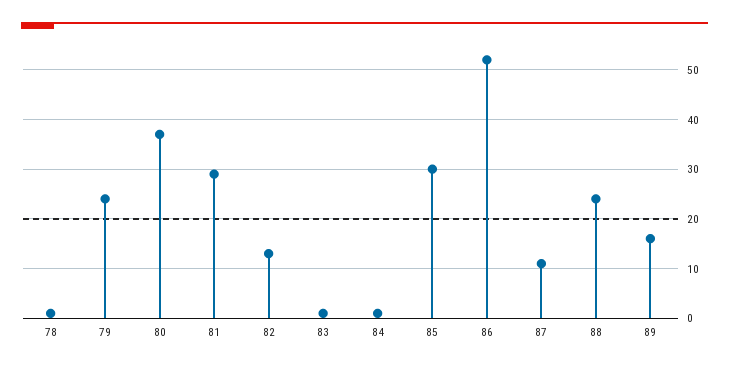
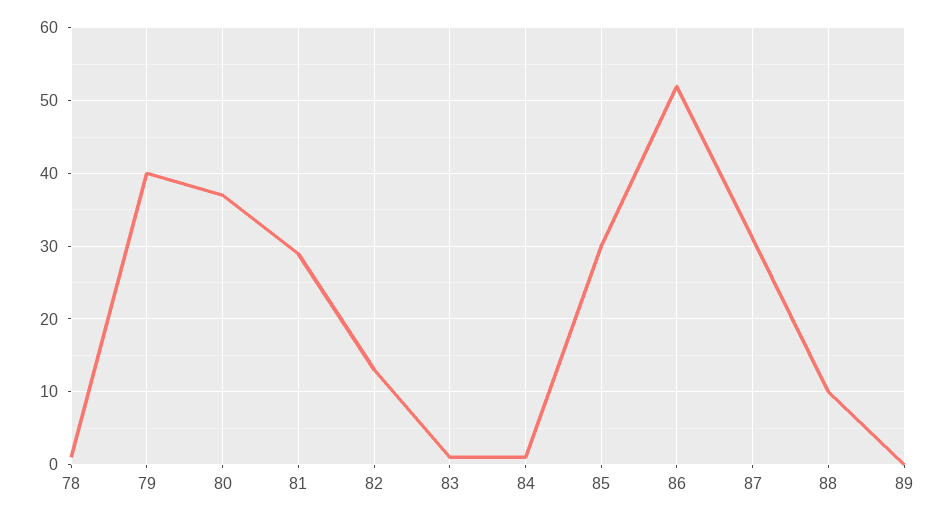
  {
    "78": 1,
-   "79": 25,
+   "79": 40,
    "80": 37,
    "81": 29,
    "82": 13,
    "83": 1,
    "84": 1,
    "85": 30,
    "86": 52,
-   "87": 10,
+   "87": 31,
-   "88": 25,
+   "88": 10,
-   "89": 15
+   "89": 0
  }

